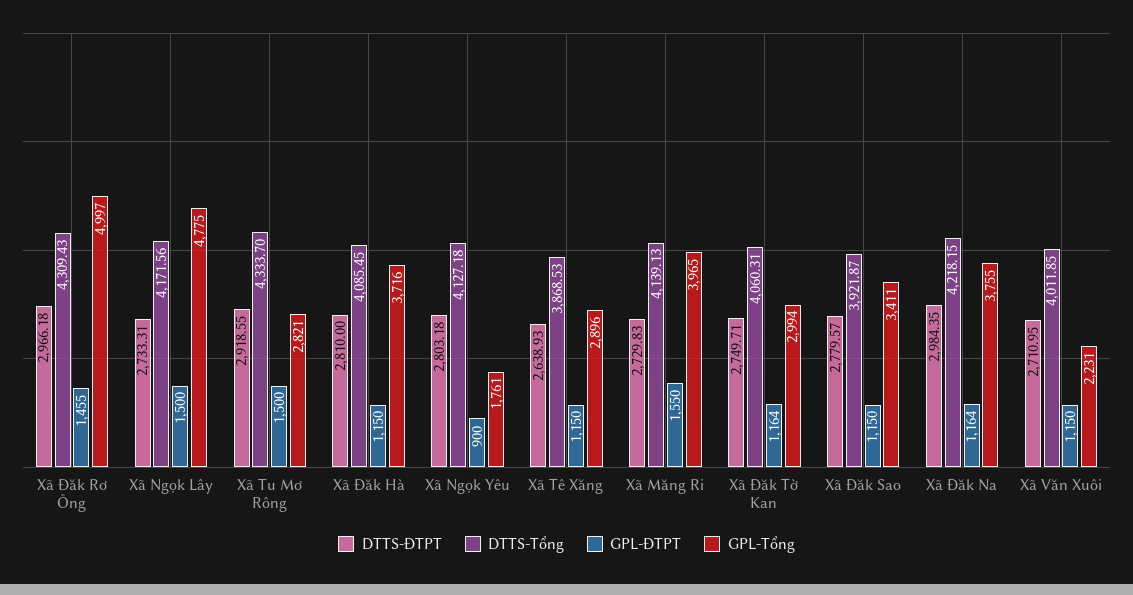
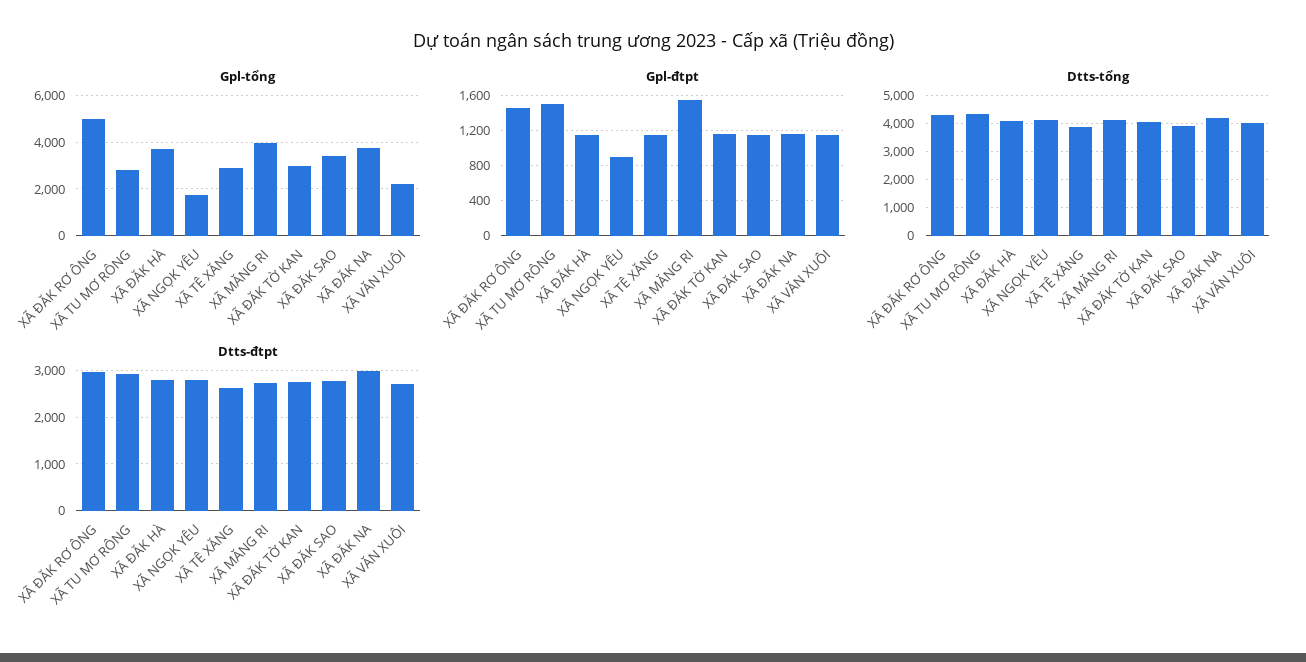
  {
    "DTTS-ĐTPT": {
      "Xã Đăk Rơ Ông": 2966.18,
-     "Xã Ngọk Lây": 2733.31,
      "Xã Tu Mơ Rông": 2918.55,
      "Xã Đăk Hà": 2810,
      "Xã Ngọk Yêu": 2803.18,
      "Xã Tê Xăng": 2638.93,
      "Xã Măng Ri": 2729.83,
      "Xã Đăk Tờ Kan": 2749.71,
      "Xã Đăk Sao": 2779.57,
      "Xã Đăk Na": 2984.35,
      "Xã Văn Xuôi": 2710.95
    },
    "DTTS-Tổng": {
      "Xã Đăk Rơ Ông": 4309.43,
-     "Xã Ngọk Lây": 4171.56,
      "Xã Tu Mơ Rông": 4333.7,
      "Xã Đăk Hà": 4085.45,
      "Xã Ngọk Yêu": 4127.18,
      "Xã Tê Xăng": 3868.53,
      "Xã Măng Ri": 4139.13,
      "Xã Đăk Tờ Kan": 4060.31,
      "Xã Đăk Sao": 3921.87,
      "Xã Đăk Na": 4218.15,
      "Xã Văn Xuôi": 4011.85
    },
    "GPL-ĐTPT": {
      "Xã Đăk Rơ Ông": 1455,
-     "Xã Ngọk Lây": 1500,
      "Xã Tu Mơ Rông": 1500,
      "Xã Đăk Hà": 1150,
      "Xã Ngọk Yêu": 900,
      "Xã Tê Xăng": 1150,
      "Xã Măng Ri": 1550,
      "Xã Đăk Tờ Kan": 1164,
      "Xã Đăk Sao": 1150,
      "Xã Đăk Na": 1164,
      "Xã Văn Xuôi": 1150
    },
    "GPL-Tổng": {
      "Xã Đăk Rơ Ông": 4997,
-     "Xã Ngọk Lây": 4775,
      "Xã Tu Mơ Rông": 2821,
      "Xã Đăk Hà": 3716,
      "Xã Ngọk Yêu": 1761,
      "Xã Tê Xăng": 2896,
      "Xã Măng Ri": 3965,
      "Xã Đăk Tờ Kan": 2994,
      "Xã Đăk Sao": 3411,
      "Xã Đăk Na": 3755,
      "Xã Văn Xuôi": 2231
    }
  }

